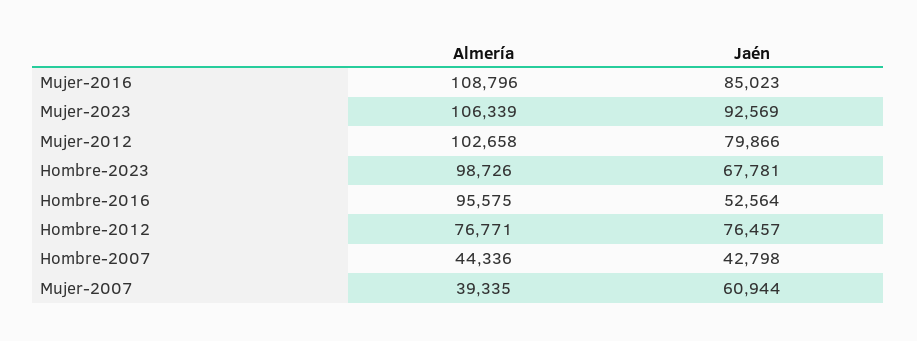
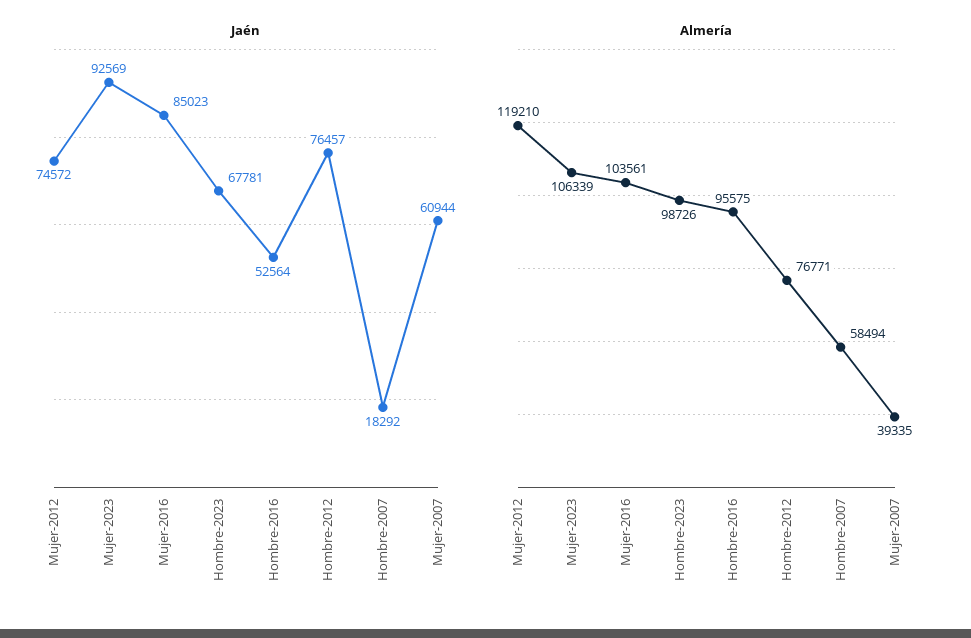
  {
    "Almería": {
-     "Mujer-2016": 108796,
+     "Mujer-2016": 103561,
      "Mujer-2023": 106339,
-     "Mujer-2012": 102658,
+     "Mujer-2012": 119210,
      "Hombre-2023": 98726,
      "Hombre-2016": 95575,
      "Hombre-2012": 76771,
-     "Hombre-2007": 44336,
+     "Hombre-2007": 58494,
      "Mujer-2007": 39335
    },
    "Jaén": {
      "Mujer-2016": 85023,
      "Mujer-2023": 92569,
-     "Mujer-2012": 79866,
+     "Mujer-2012": 74572,
      "Hombre-2023": 67781,
      "Hombre-2016": 52564,
      "Hombre-2012": 76457,
-     "Hombre-2007": 42798,
+     "Hombre-2007": 18292,
      "Mujer-2007": 60944
    }
  }

